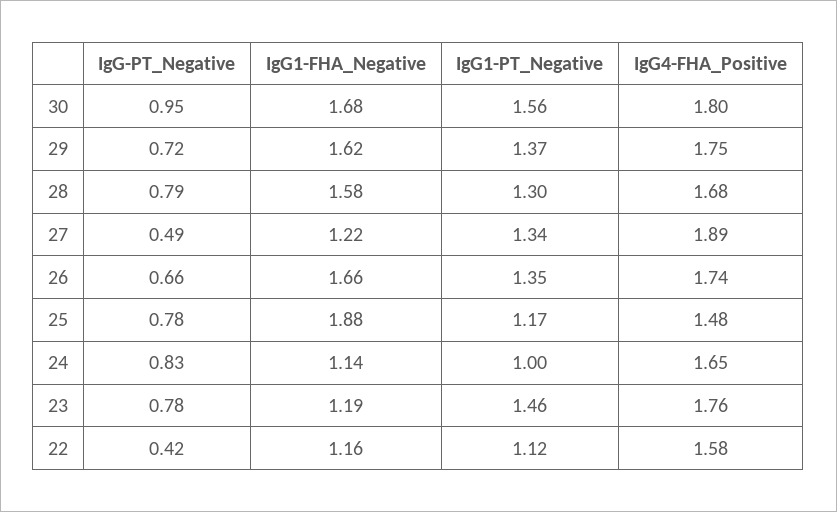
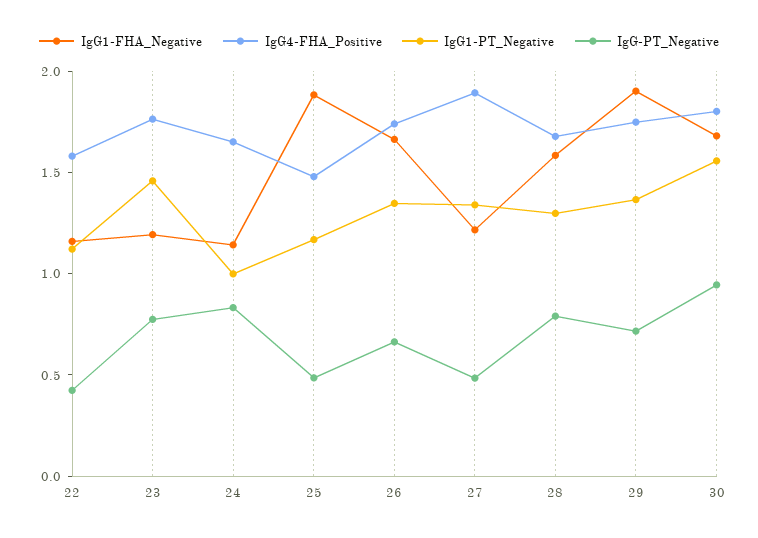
  {
    "IgG-PT_Negative": {
      "30": 0.95,
      "29": 0.72,
      "28": 0.79,
      "27": 0.49,
      "26": 0.66,
-     "25": 0.78,
+     "25": 0.5,
      "24": 0.83,
      "23": 0.78,
      "22": 0.42
    },
    "IgG1-FHA_Negative": {
      "30": 1.68,
-     "29": 1.62,
+     "29": 1.9,
      "28": 1.58,
      "27": 1.22,
      "26": 1.66,
      "25": 1.88,
      "24": 1.14,
      "23": 1.19,
      "22": 1.16
    },
    "IgG1-PT_Negative": {
      "30": 1.56,
      "29": 1.37,
      "28": 1.3,
      "27": 1.34,
      "26": 1.35,
      "25": 1.17,
      "24": 1,
      "23": 1.46,
      "22": 1.12
    },
    "IgG4-FHA_Positive": {
      "30": 1.8,
      "29": 1.75,
      "28": 1.68,
      "27": 1.89,
      "26": 1.74,
      "25": 1.48,
      "24": 1.65,
      "23": 1.76,
      "22": 1.58
    }
  }

